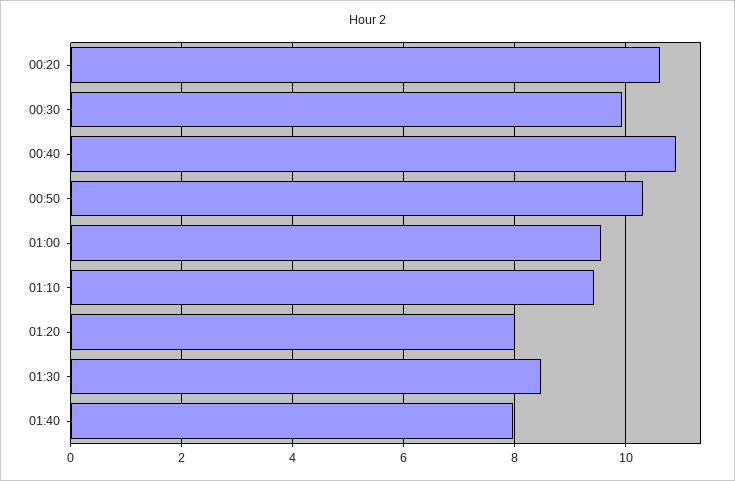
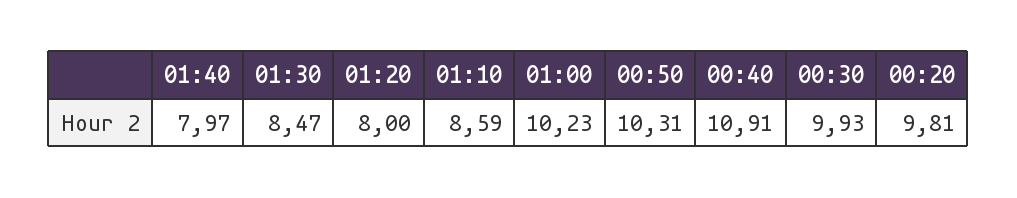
  {
-   "00:20": 10.6,
+   "00:20": 9.81,
    "00:30": 9.93,
    "00:40": 10.91,
    "00:50": 10.31,
-   "01:00": 9.6,
+   "01:00": 10.23,
-   "01:10": 9.4,
+   "01:10": 8.59,
    "01:20": 8,
    "01:30": 8.47,
    "01:40": 7.97
  }

